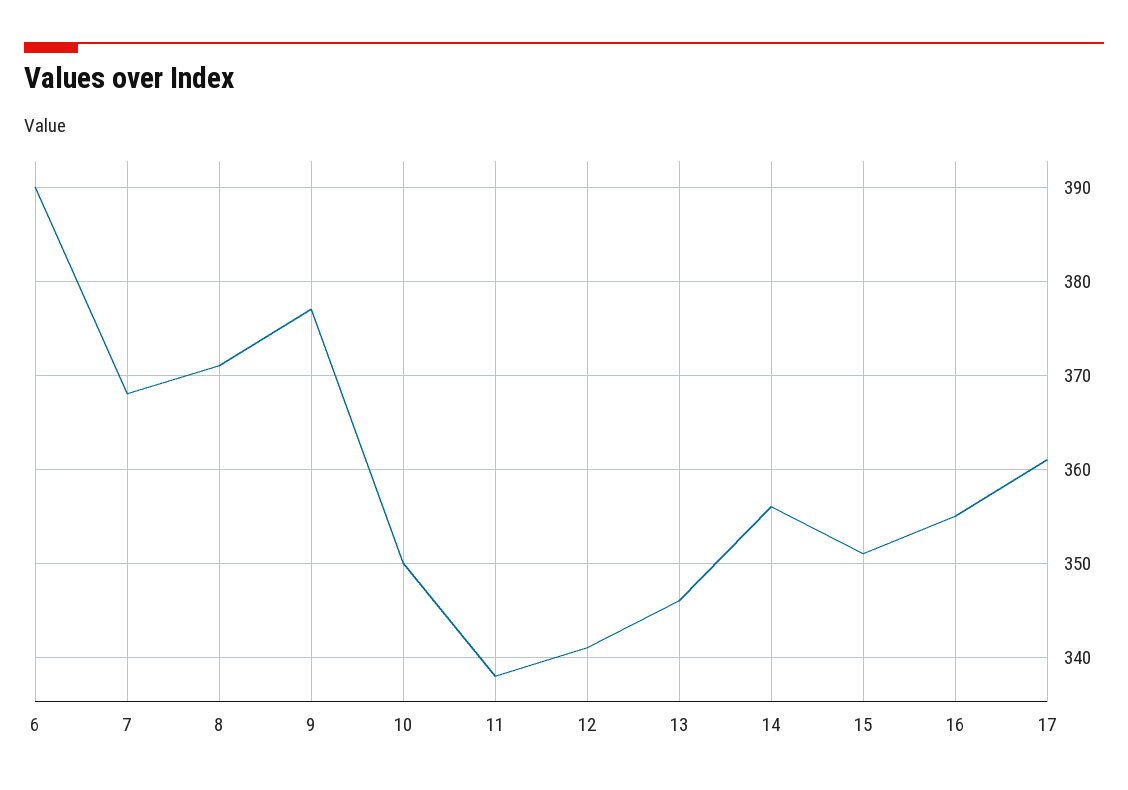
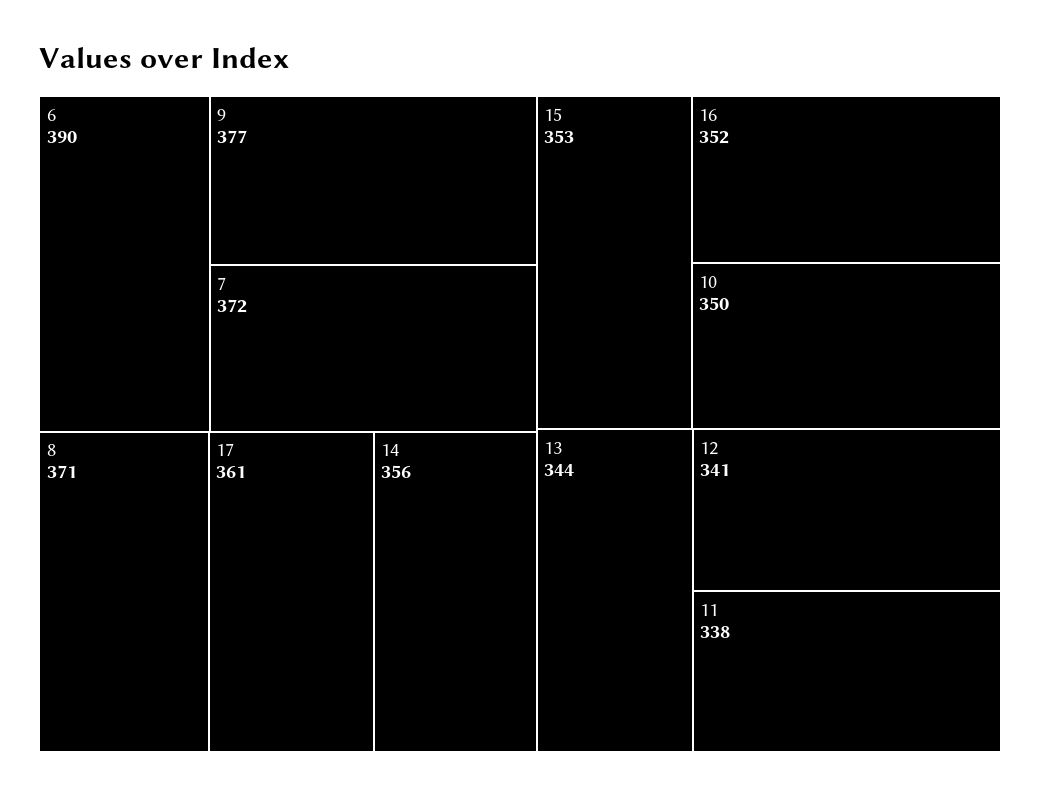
  {
    "6": 390,
-   "7": 368,
+   "7": 372,
    "8": 371,
    "9": 377,
    "10": 350,
    "11": 338,
    "12": 341,
-   "13": 346,
+   "13": 344,
    "14": 356,
-   "15": 351,
+   "15": 353,
-   "16": 355,
+   "16": 352,
    "17": 361
  }

